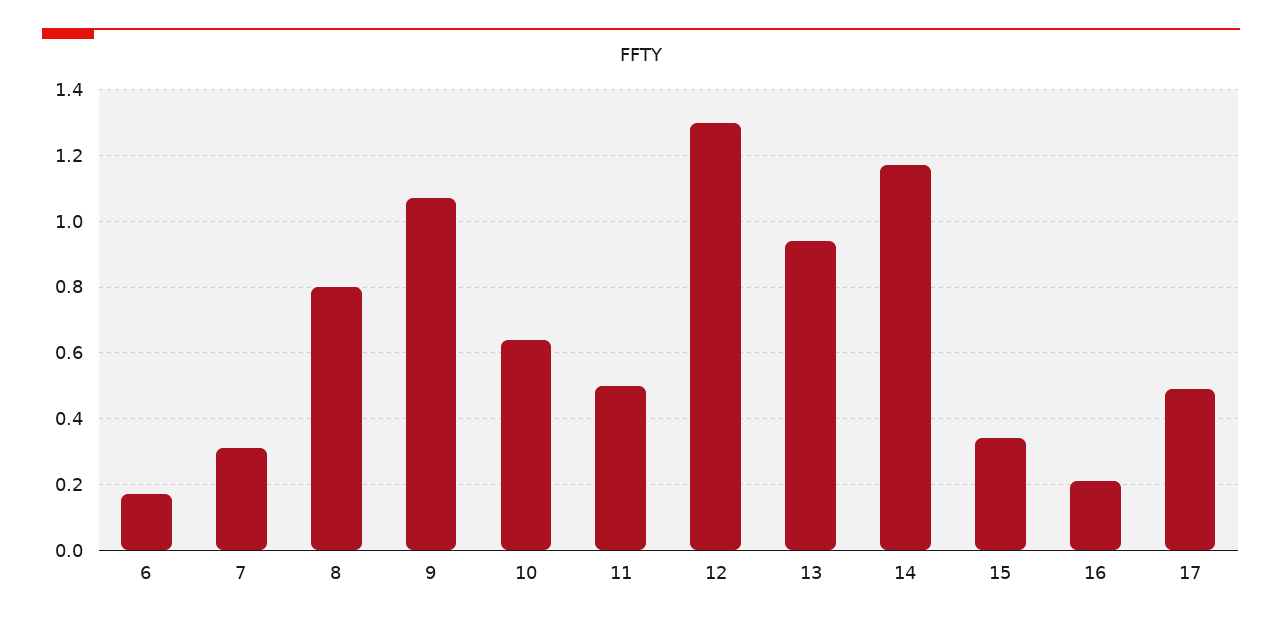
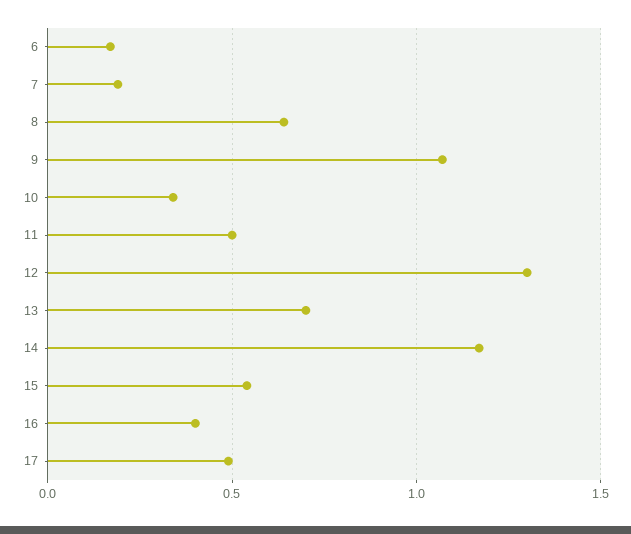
  {
    "6": 0.15,
-   "7": 0.3,
+   "7": 0.2,
-   "8": 0.8,
+   "8": 0.65,
    "9": 1.05,
-   "10": 0.65,
+   "10": 0.35,
    "11": 0.5,
    "12": 1.3,
-   "13": 0.95,
+   "13": 0.7,
    "14": 1.15,
-   "15": 0.35,
+   "15": 0.55,
-   "16": 0.2,
+   "16": 0.4,
    "17": 0.5
  }

